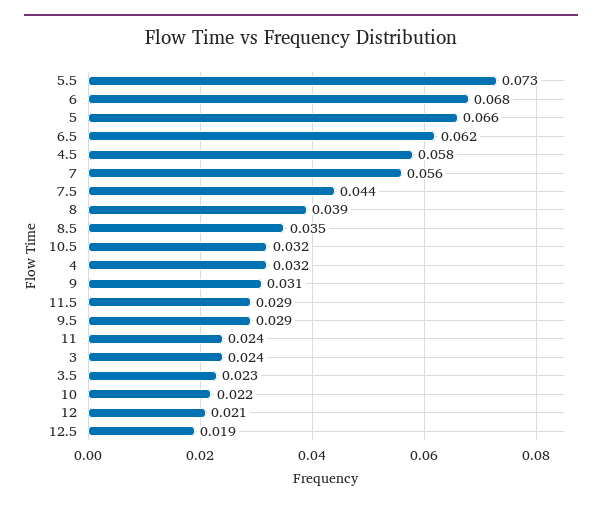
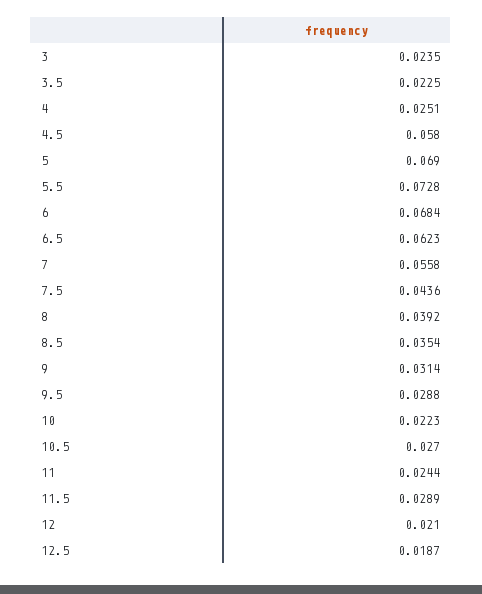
  {
    "5.5": 0.0728,
    "6": 0.0684,
-   "5": 0.066,
+   "5": 0.069,
    "6.5": 0.0623,
    "4.5": 0.058,
    "7": 0.0558,
    "7.5": 0.0436,
    "8": 0.0392,
    "8.5": 0.0354,
-   "10.5": 0.032,
+   "10.5": 0.027,
-   "4": 0.032,
+   "4": 0.0251,
    "9": 0.0314,
    "11.5": 0.0289,
    "9.5": 0.0288,
    "11": 0.0244,
    "3": 0.0235,
    "3.5": 0.0225,
    "10": 0.0223,
    "12": 0.021,
    "12.5": 0.0187
  }

